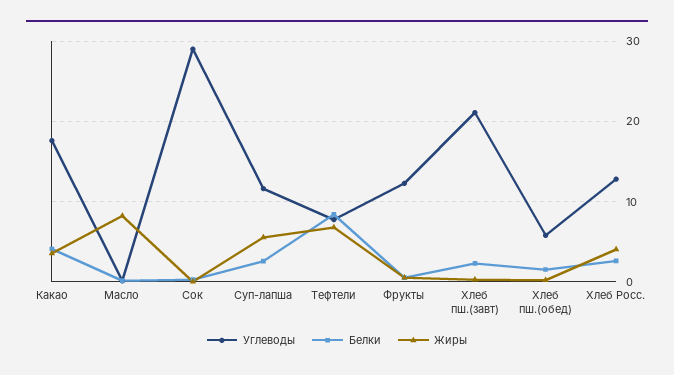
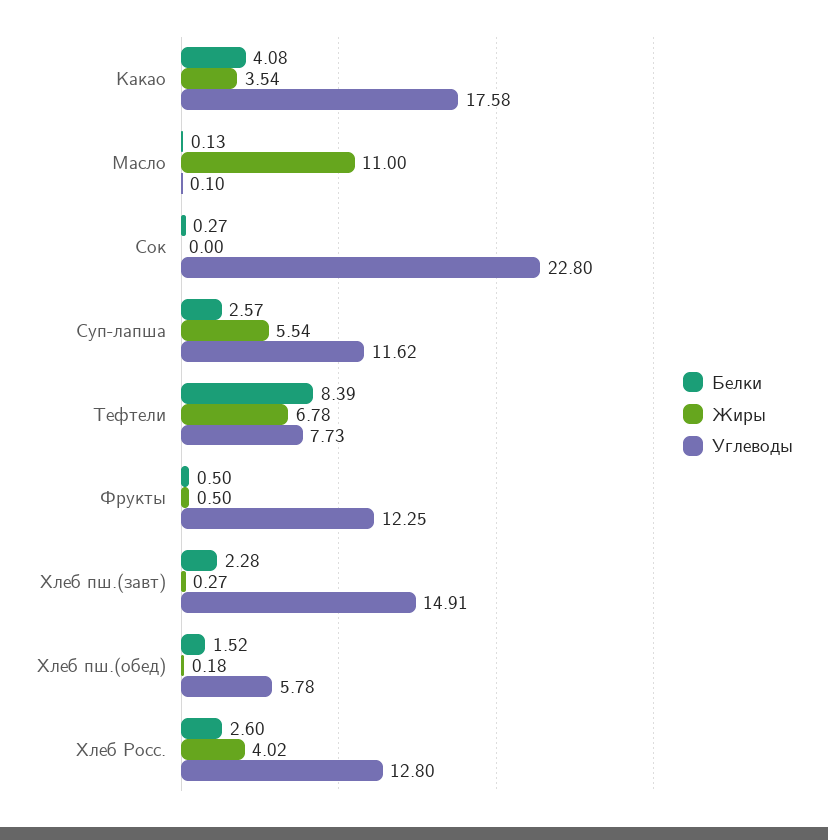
  {
    "Углеводы": {
      "Какао": 17.58,
      "Масло": 0.1,
-     "Сок": 29,
+     "Сок": 22.8,
      "Суп-лапша": 11.62,
      "Тефтели": 7.73,
      "Фрукты": 12.25,
-     "Хлеб пш.(завт)": 21,
+     "Хлеб пш.(завт)": 14.91,
      "Хлеб пш.(обед)": 5.78,
      "Хлеб Росс.": 12.8
    },
    "Белки": {
      "Какао": 4.08,
      "Масло": 0.13,
      "Сок": 0.27,
      "Суп-лапша": 2.57,
      "Тефтели": 8.39,
      "Фрукты": 0.5,
      "Хлеб пш.(завт)": 2.28,
      "Хлеб пш.(обед)": 1.52,
      "Хлеб Росс.": 2.6
    },
    "Жиры": {
      "Какао": 3.54,
-     "Масло": 8,
+     "Масло": 11,
      "Сок": 0,
      "Суп-лапша": 5.54,
      "Тефтели": 6.78,
      "Фрукты": 0.5,
      "Хлеб пш.(завт)": 0.27,
      "Хлеб пш.(обед)": 0.18,
      "Хлеб Росс.": 4.02
    }
  }

